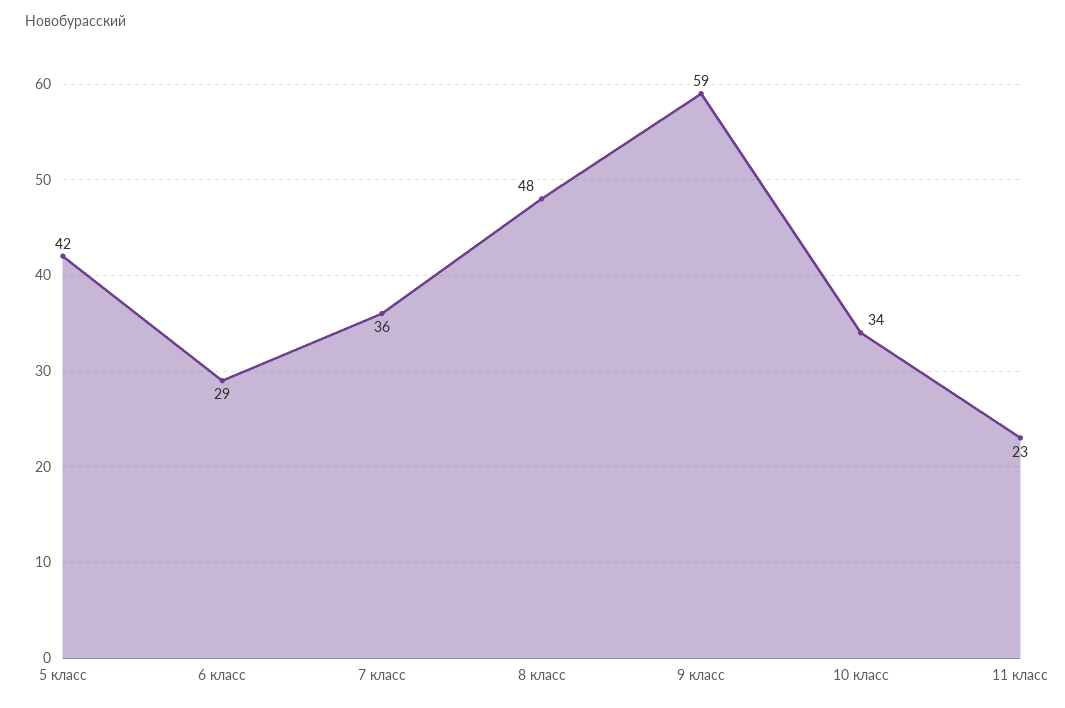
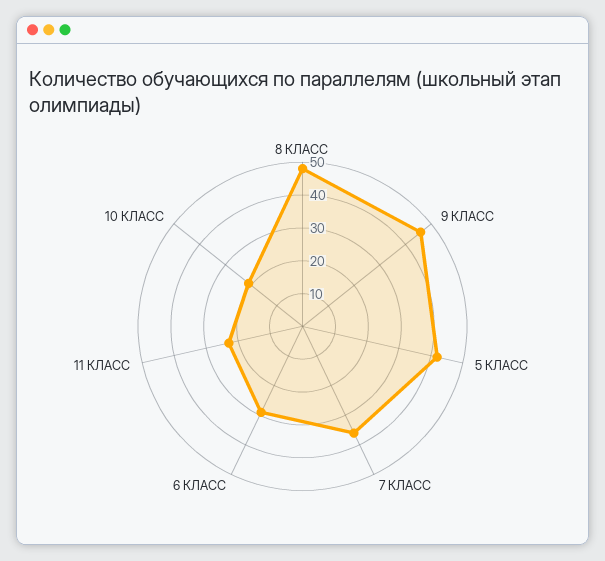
  {
    "5 класс": 42,
    "6 класс": 29,
    "7 класс": 36,
    "8 класс": 48,
-   "9 класс": 59,
+   "9 класс": 45,
-   "10 класс": 34,
+   "10 класс": 20,
    "11 класс": 23
  }

